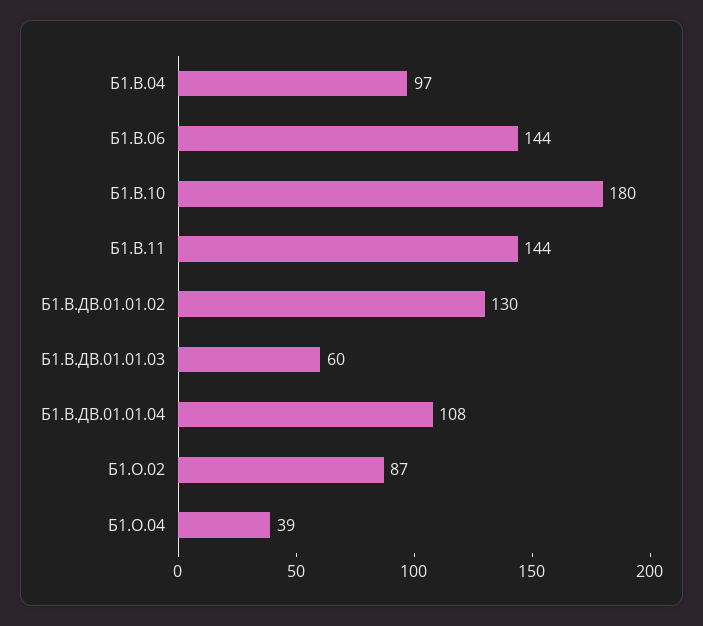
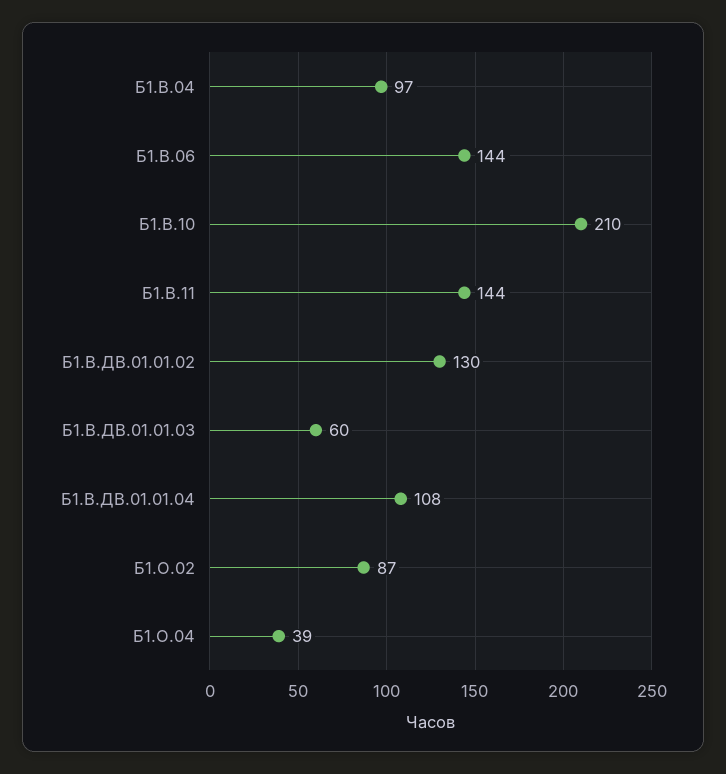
  {
    "Б1.В.04": 97,
    "Б1.В.06": 144,
-   "Б1.В.10": 180,
+   "Б1.В.10": 210,
    "Б1.В.11": 144,
    "Б1.В.ДВ.01.01.02": 130,
    "Б1.В.ДВ.01.01.03": 60,
    "Б1.В.ДВ.01.01.04": 108,
    "Б1.О.02": 87,
    "Б1.О.04": 39
  }

